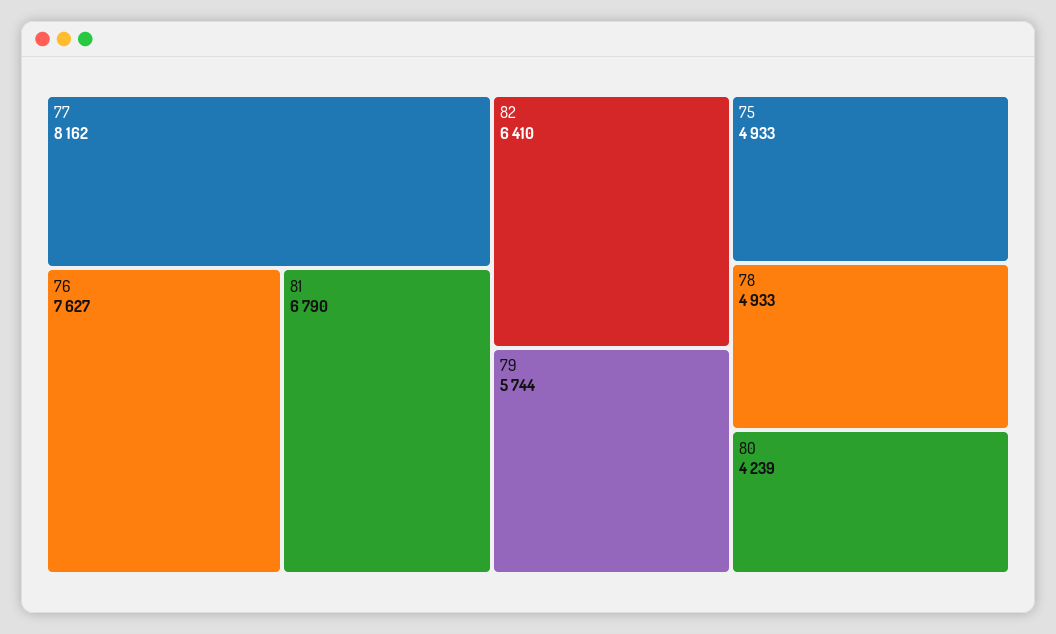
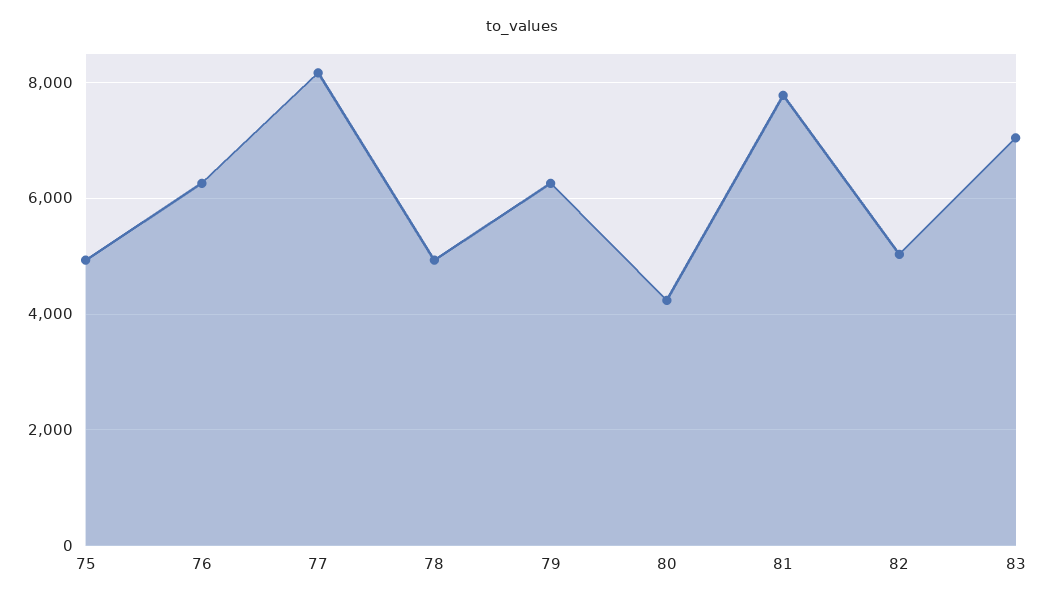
  {
    "77": 8162,
-   "76": 7627,
+   "76": 6200,
-   "81": 6790,
+   "81": 7800,
-   "82": 6410,
+   "82": 5000,
-   "79": 5744,
+   "79": 6200,
    "75": 4933,
    "78": 4933,
-   "80": 4239
+   "80": 4239,
+   "83": 7000
  }

